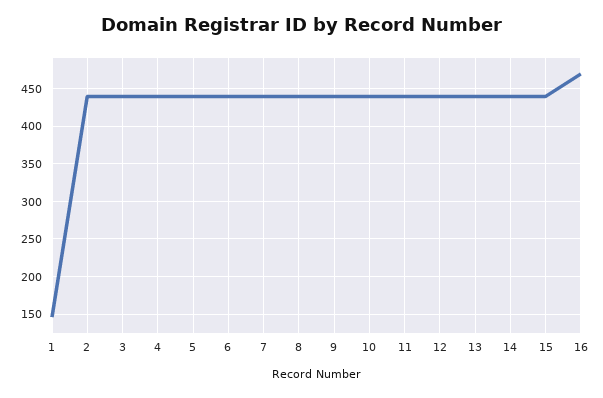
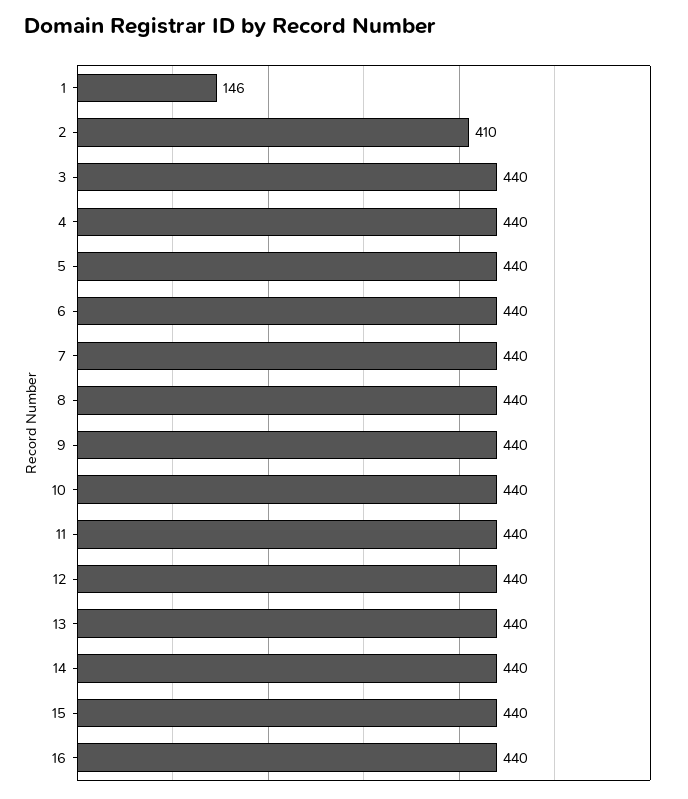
  {
    "1": 146,
-   "2": 440,
+   "2": 410,
    "3": 440,
    "4": 440,
    "5": 440,
    "6": 440,
    "7": 440,
    "8": 440,
    "9": 440,
    "10": 440,
    "11": 440,
    "12": 440,
    "13": 440,
    "14": 440,
    "15": 440,
-   "16": 470
+   "16": 440
  }

